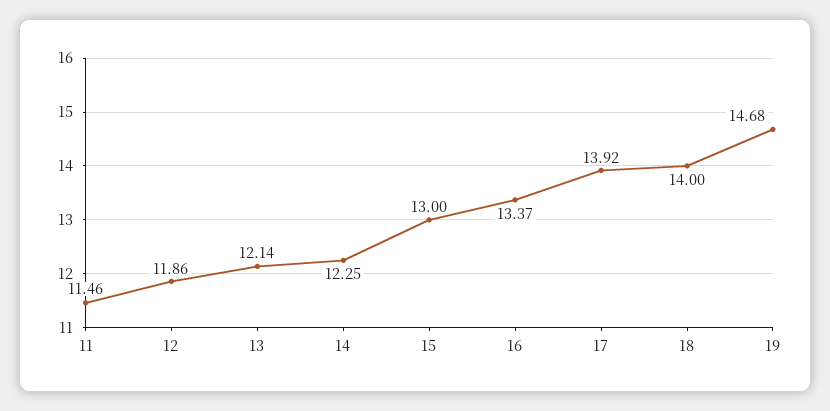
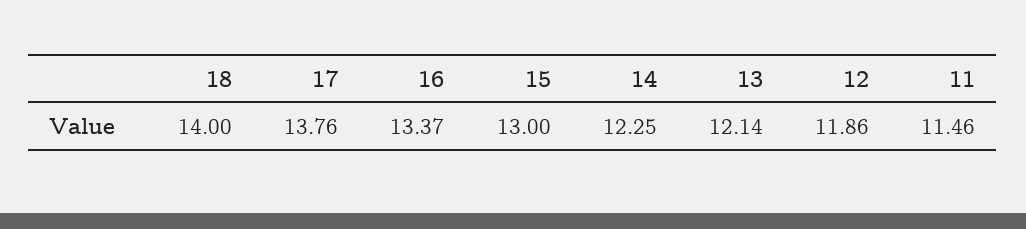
  {
    "11": 11.46,
    "12": 11.86,
    "13": 12.14,
    "14": 12.25,
    "15": 13,
    "16": 13.37,
-   "17": 13.92,
+   "17": 13.76,
-   "18": 14,
+   "18": 14
-   "19": 14.68
  }

